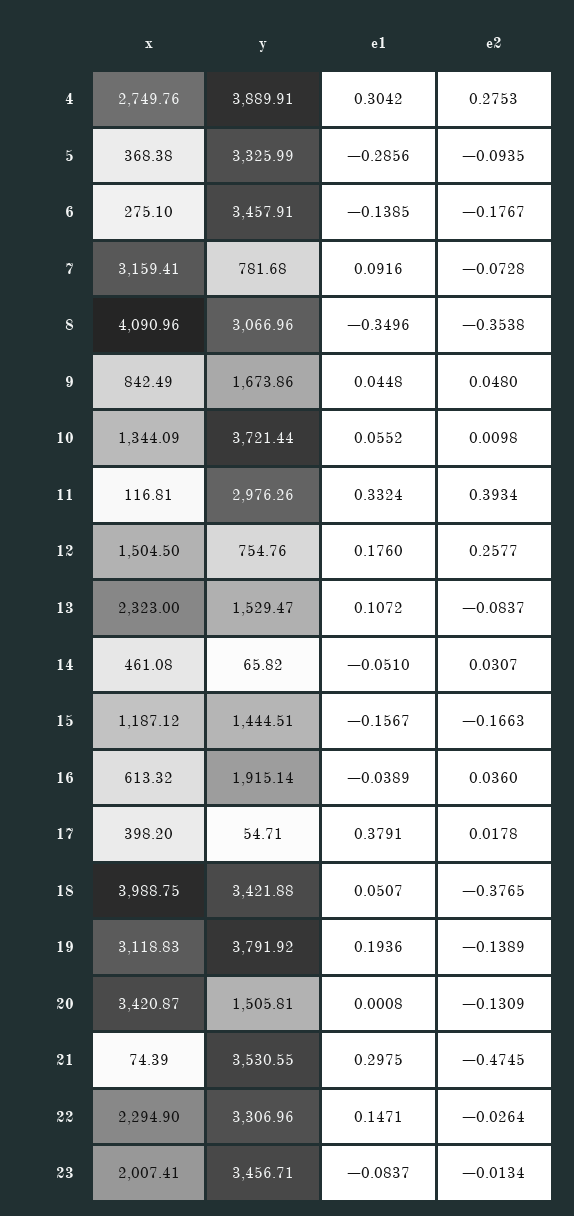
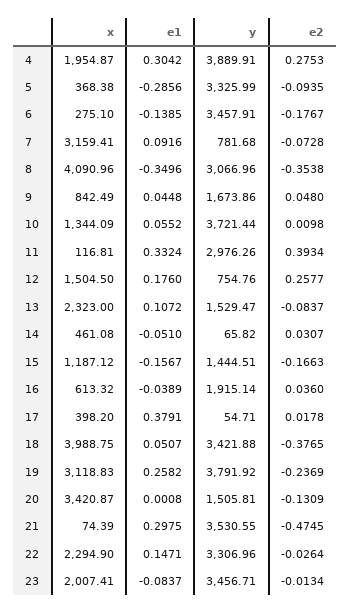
  {
    "x": {
-     "4": 2749.76,
+     "4": 1954.87,
      "5": 368.38,
      "6": 275.1,
      "7": 3159.41,
      "8": 4090.96,
      "9": 842.49,
      "10": 1344.09,
      "11": 116.81,
      "12": 1504.5,
      "13": 2323,
      "14": 461.08,
      "15": 1187.12,
      "16": 613.32,
      "17": 398.2,
      "18": 3988.75,
      "19": 3118.83,
      "20": 3420.87,
      "21": 74.39,
      "22": 2294.9,
      "23": 2007.41
    },
    "y": {
      "4": 3889.91,
      "5": 3325.99,
      "6": 3457.91,
      "7": 781.68,
      "8": 3066.96,
      "9": 1673.86,
      "10": 3721.44,
      "11": 2976.26,
      "12": 754.76,
      "13": 1529.47,
      "14": 65.82,
      "15": 1444.51,
      "16": 1915.14,
      "17": 54.71,
      "18": 3421.88,
      "19": 3791.92,
      "20": 1505.81,
      "21": 3530.55,
      "22": 3306.96,
      "23": 3456.71
    },
    "e1": {
      "4": 0.3042,
      "5": -0.2856,
      "6": -0.1385,
      "7": 0.0916,
      "8": -0.3496,
      "9": 0.0448,
      "10": 0.0552,
      "11": 0.3324,
      "12": 0.176,
      "13": 0.1072,
      "14": -0.051,
      "15": -0.1567,
      "16": -0.0389,
      "17": 0.3791,
      "18": 0.0507,
-     "19": 0.1936,
+     "19": 0.2582,
      "20": 0.0008,
      "21": 0.2975,
      "22": 0.1471,
      "23": -0.0837
    },
    "e2": {
      "4": 0.2753,
      "5": -0.0935,
      "6": -0.1767,
      "7": -0.0728,
      "8": -0.3538,
      "9": 0.048,
      "10": 0.0098,
      "11": 0.3934,
      "12": 0.2577,
      "13": -0.0837,
      "14": 0.0307,
      "15": -0.1663,
      "16": 0.036,
      "17": 0.0178,
      "18": -0.3765,
-     "19": -0.1389,
+     "19": -0.2369,
      "20": -0.1309,
      "21": -0.4745,
      "22": -0.0264,
      "23": -0.0134
    }
  }

